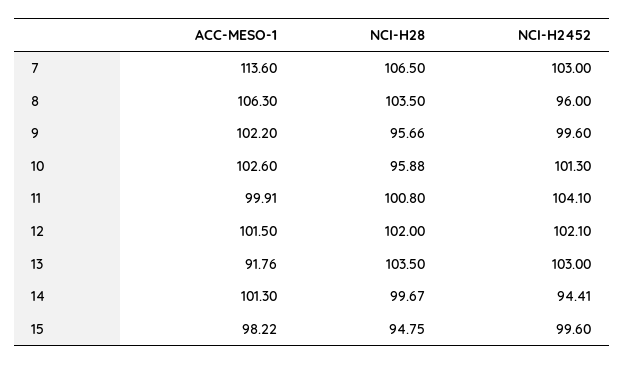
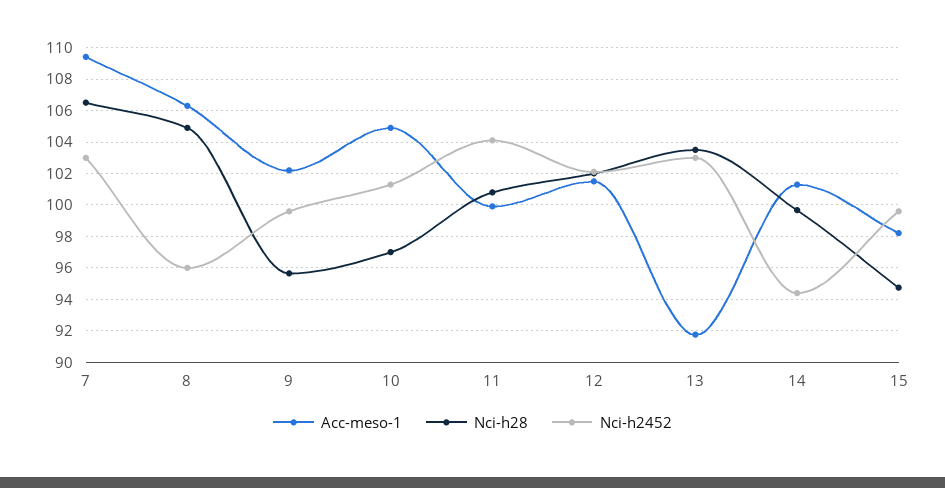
  {
    "ACC-MESO-1": {
-     "7": 113.6,
+     "7": 109.5,
      "8": 106.3,
      "9": 102.2,
-     "10": 102.6,
+     "10": 105,
      "11": 99.91,
      "12": 101.5,
      "13": 91.76,
      "14": 101.3,
      "15": 98.22
    },
    "NCI-H28": {
      "7": 106.5,
-     "8": 103.5,
+     "8": 105,
      "9": 95.66,
-     "10": 95.88,
+     "10": 97,
      "11": 100.8,
      "12": 102,
      "13": 103.5,
      "14": 99.67,
      "15": 94.75
    },
    "NCI-H2452": {
      "7": 103,
      "8": 96,
      "9": 99.6,
      "10": 101.3,
      "11": 104.1,
      "12": 102.1,
      "13": 103,
      "14": 94.41,
      "15": 99.6
    }
  }

